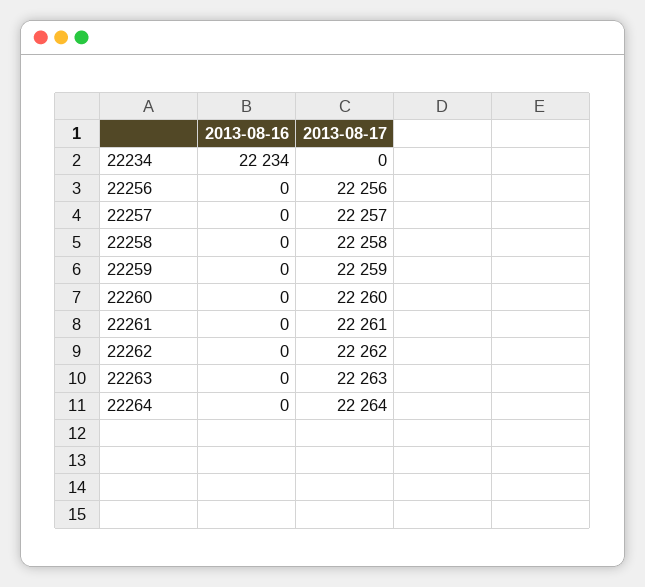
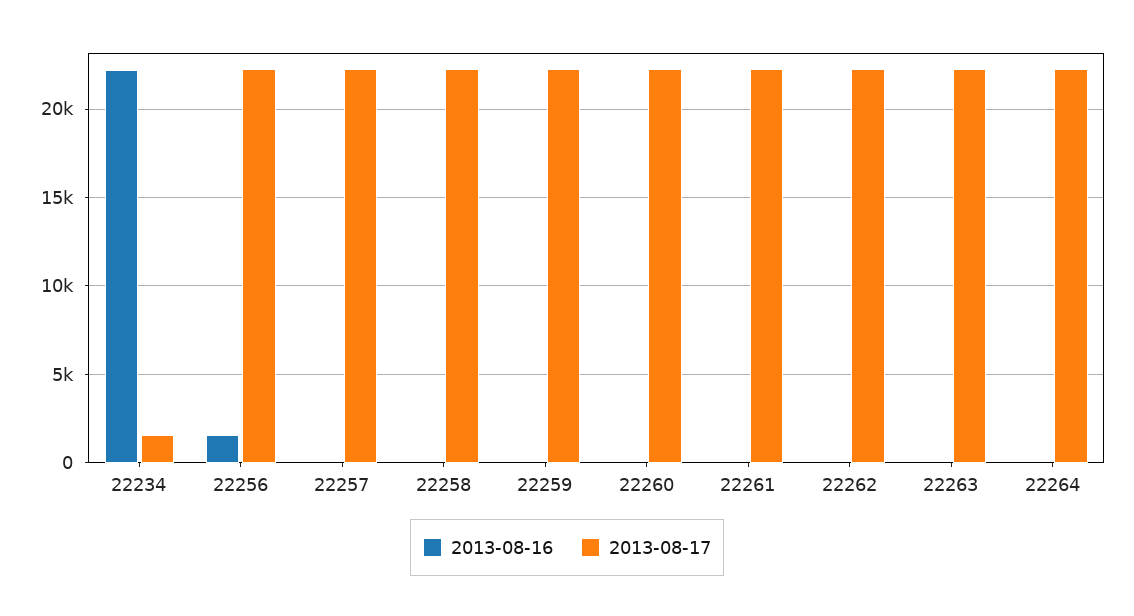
  {
    "2013-08-16": {
      "22234": 22234,
-     "22256": 0,
+     "22256": 1500,
      "22257": 0,
      "22258": 0,
      "22259": 0,
      "22260": 0,
      "22261": 0,
      "22262": 0,
      "22263": 0,
      "22264": 0
    },
    "2013-08-17": {
-     "22234": 0,
+     "22234": 1500,
      "22256": 22256,
      "22257": 22257,
      "22258": 22258,
      "22259": 22259,
      "22260": 22260,
      "22261": 22261,
      "22262": 22262,
      "22263": 22263,
      "22264": 22264
    }
  }

